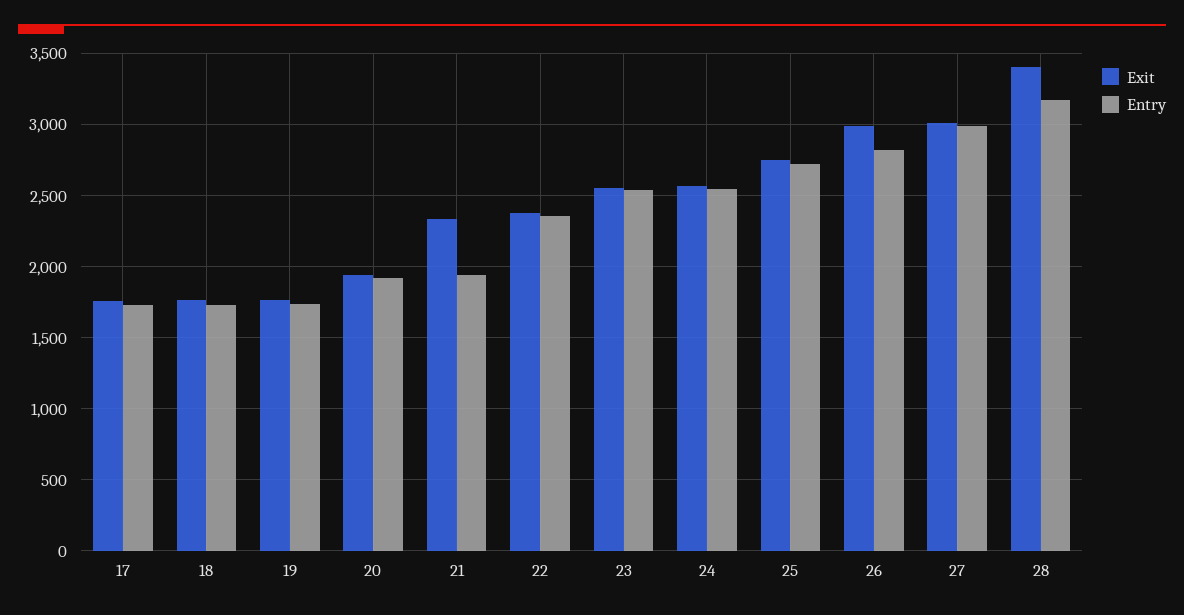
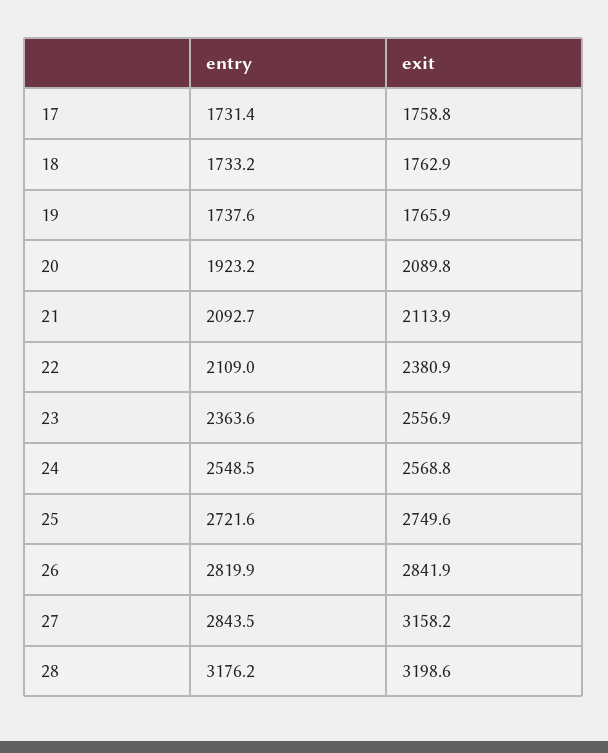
  {
    "Exit": {
      "17": 1758.8,
      "18": 1762.9,
      "19": 1765.9,
-     "20": 1950,
+     "20": 2089.8,
-     "21": 2350,
+     "21": 2113.9,
      "22": 2380.9,
      "23": 2556.9,
      "24": 2568.8,
      "25": 2749.6,
-     "26": 3000,
+     "26": 2841.9,
-     "27": 3000,
+     "27": 3158.2,
-     "28": 3400
+     "28": 3198.6
    },
    "Entry": {
      "17": 1731.4,
      "18": 1733.2,
      "19": 1737.6,
      "20": 1923.2,
-     "21": 1950,
+     "21": 2092.7,
-     "22": 2350,
+     "22": 2109,
-     "23": 2550,
+     "23": 2363.6,
      "24": 2548.5,
      "25": 2721.6,
      "26": 2819.9,
-     "27": 3000,
+     "27": 2843.5,
      "28": 3176.2
    }
  }

